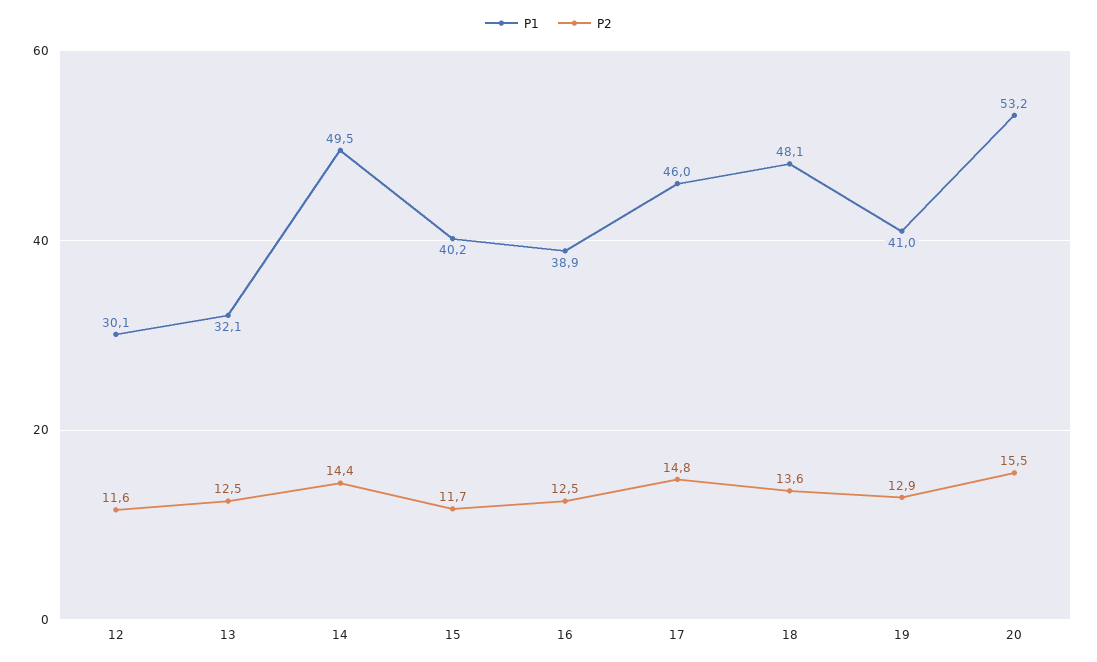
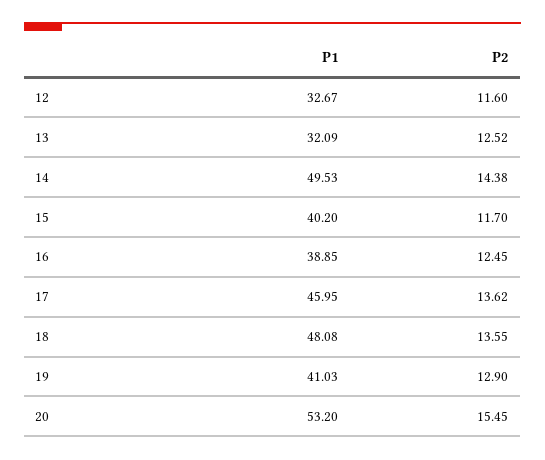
  {
    "P1": {
-     "12": 30.1,
+     "12": 32.67,
      "13": 32.09,
      "14": 49.53,
      "15": 40.2,
      "16": 38.85,
      "17": 45.95,
      "18": 48.08,
      "19": 41.03,
      "20": 53.2
    },
    "P2": {
      "12": 11.6,
      "13": 12.52,
      "14": 14.38,
      "15": 11.7,
      "16": 12.45,
-     "17": 14.8,
+     "17": 13.62,
      "18": 13.55,
      "19": 12.9,
      "20": 15.45
    }
  }

